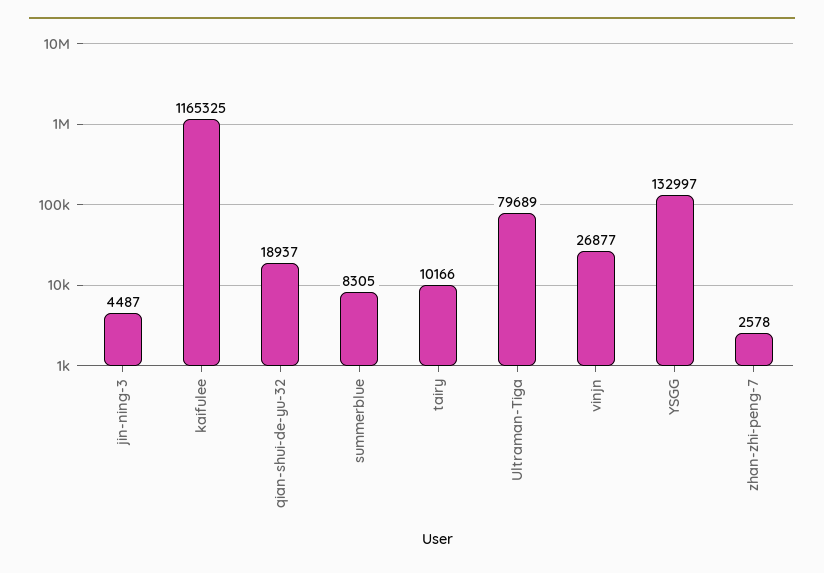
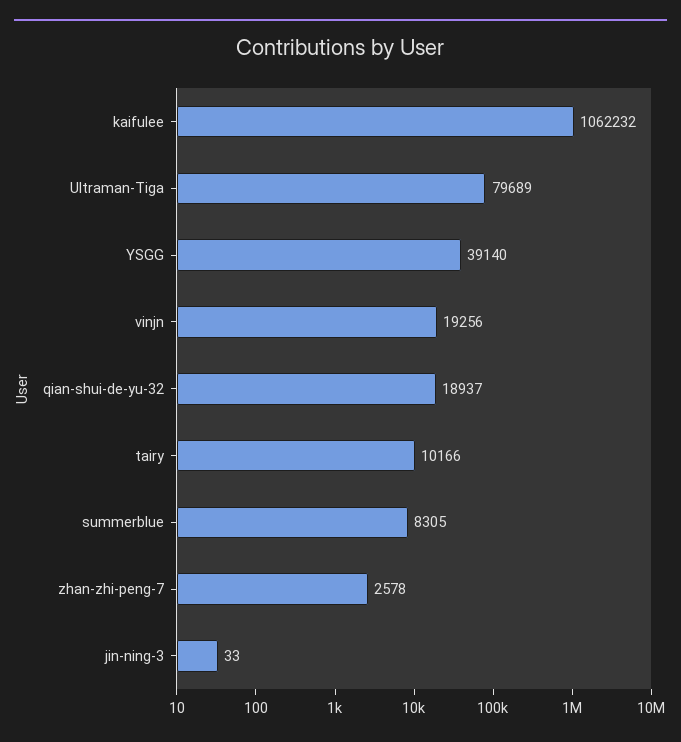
  {
-   "jin-ning-3": 4487,
+   "jin-ning-3": 33,
-   "kaifulee": 1165325,
+   "kaifulee": 1062232,
    "qian-shui-de-yu-32": 18937,
    "summerblue": 8305,
    "tairy": 10166,
    "Ultraman-Tiga": 79689,
-   "vinjn": 26877,
+   "vinjn": 19256,
-   "YSGG": 132997,
+   "YSGG": 39140,
    "zhan-zhi-peng-7": 2578
  }

